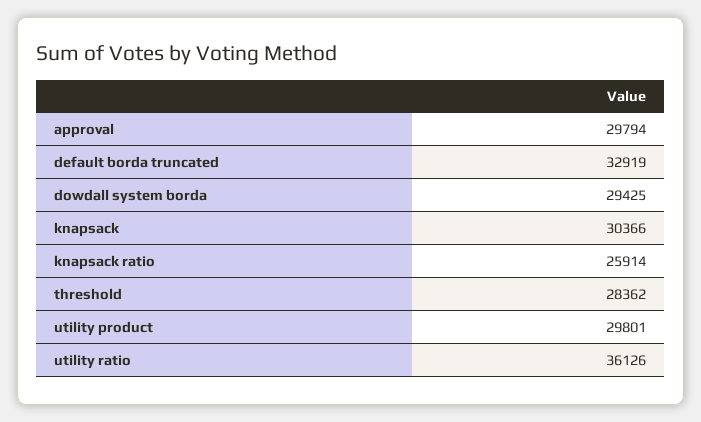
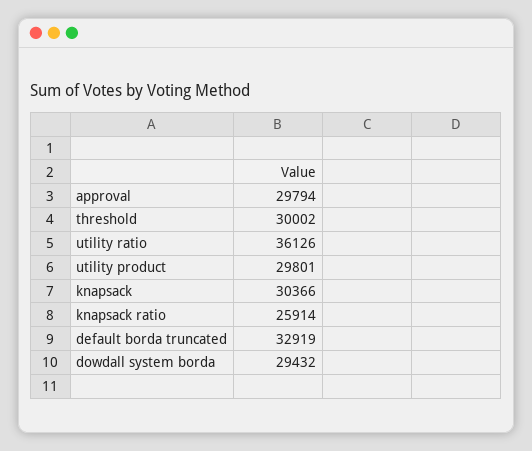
  {
    "approval": 29794,
    "default borda truncated": 32919,
-   "dowdall system borda": 29425,
+   "dowdall system borda": 29432,
    "knapsack": 30366,
    "knapsack ratio": 25914,
-   "threshold": 28362,
+   "threshold": 30002,
    "utility product": 29801,
    "utility ratio": 36126
  }

